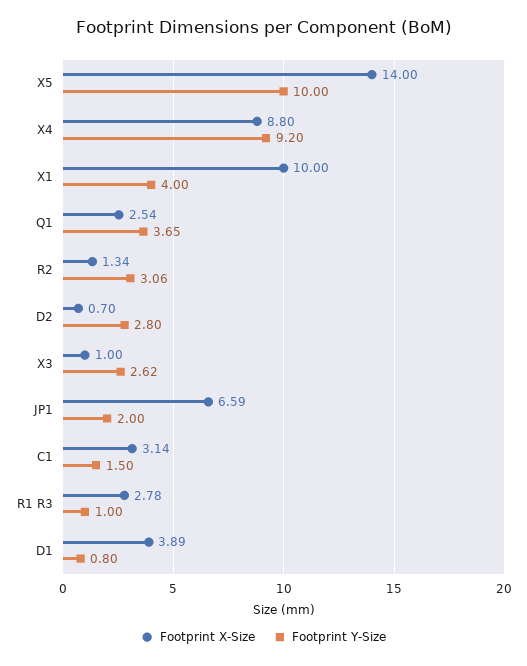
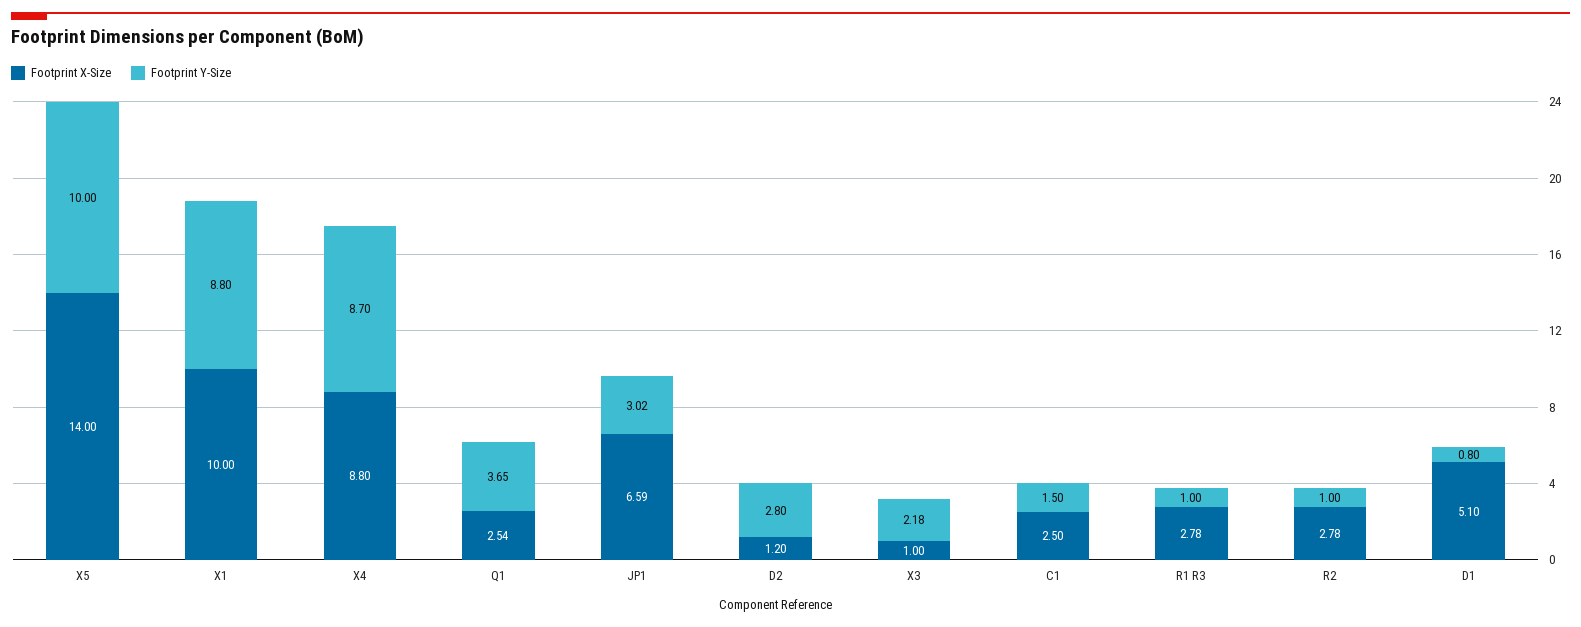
  {
    "Footprint X-Size": {
      "X5": 14,
      "X4": 8.8,
      "X1": 10,
      "Q1": 2.54,
-     "R2": 1.34,
+     "R2": 2.78,
-     "D2": 0.7,
+     "D2": 1.2,
      "X3": 1,
      "JP1": 6.59,
-     "C1": 3.14,
+     "C1": 2.5,
      "R1 R3": 2.78,
-     "D1": 3.89
+     "D1": 5.1
    },
    "Footprint Y-Size": {
      "X5": 10,
-     "X4": 9.2,
+     "X4": 8.7,
-     "X1": 4,
+     "X1": 8.8,
      "Q1": 3.65,
-     "R2": 3.06,
+     "R2": 1,
      "D2": 2.8,
-     "X3": 2.62,
+     "X3": 2.18,
-     "JP1": 2,
+     "JP1": 3.02,
      "C1": 1.5,
      "R1 R3": 1,
      "D1": 0.8
    }
  }

